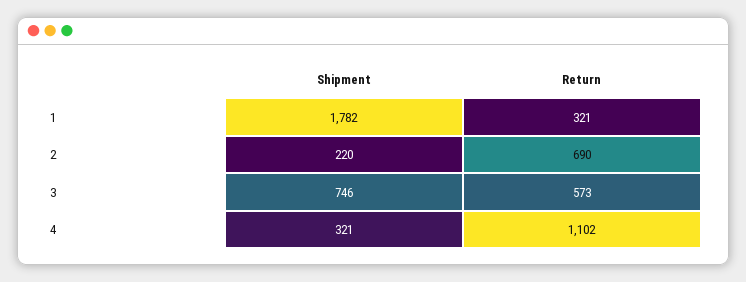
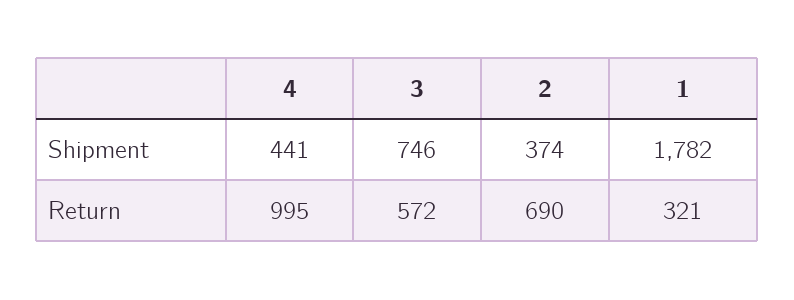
  {
    "Shipment": {
      "1": 1782,
-     "2": 220,
+     "2": 374,
      "3": 746,
-     "4": 321
+     "4": 441
    },
    "Return": {
      "1": 321,
      "2": 690,
-     "3": 573,
+     "3": 572,
-     "4": 1102
+     "4": 995
    }
  }

